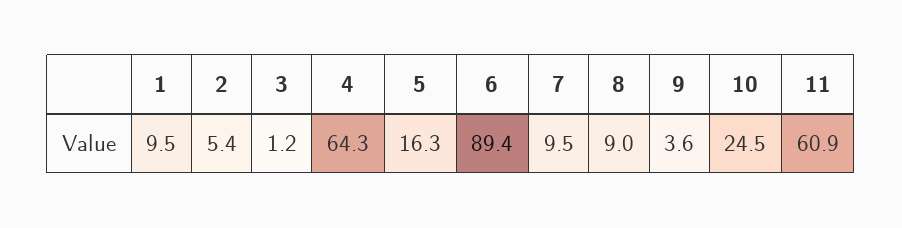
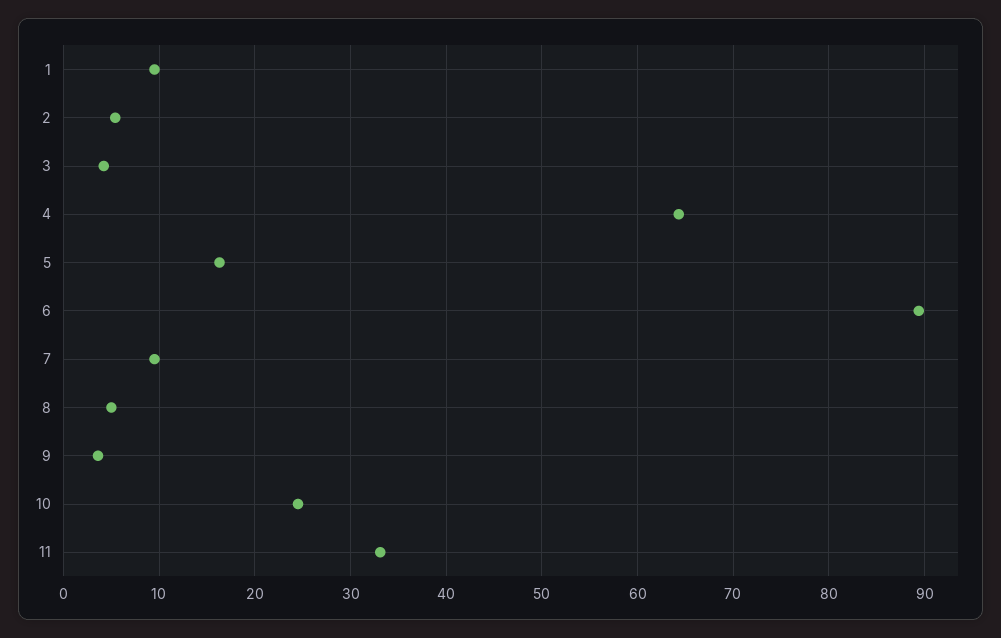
  {
    "1": 9.5,
    "2": 5.4,
-   "3": 1.2,
+   "3": 4,
    "4": 64.3,
    "5": 16.3,
    "6": 89.4,
    "7": 9.5,
-   "8": 9,
+   "8": 5,
    "9": 3.6,
    "10": 24.5,
-   "11": 60.9
+   "11": 33
  }

